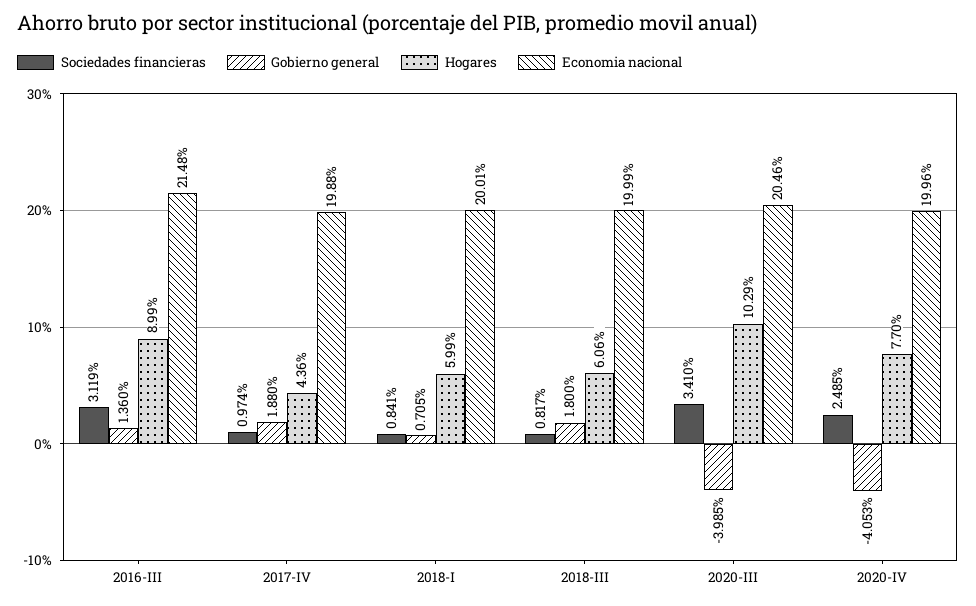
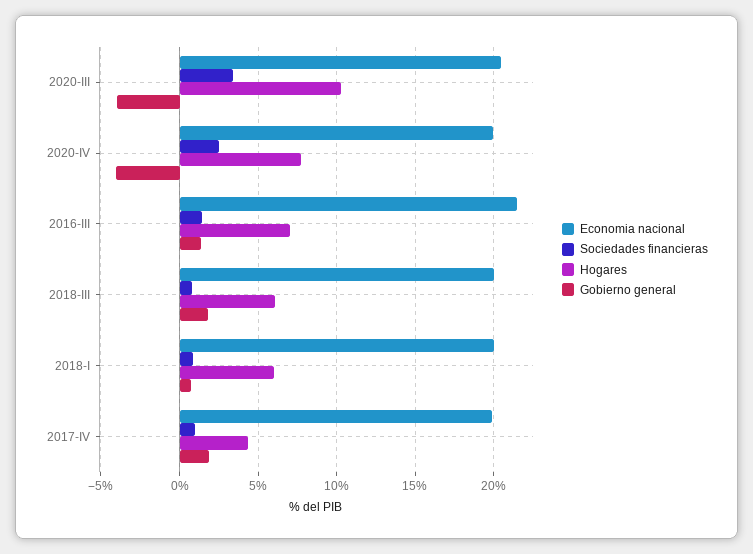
  {
    "Sociedades financieras": {
-     "2016-III": 3.119,
+     "2016-III": 1.5,
      "2017-IV": 0.974,
      "2018-I": 0.841,
      "2018-III": 0.817,
      "2020-III": 3.41,
      "2020-IV": 2.485
    },
    "Gobierno general": {
      "2016-III": 1.36,
      "2017-IV": 1.88,
      "2018-I": 0.705,
      "2018-III": 1.8,
      "2020-III": -3.985,
      "2020-IV": -4.053
    },
    "Hogares": {
-     "2016-III": 8.99,
+     "2016-III": 7,
      "2017-IV": 4.36,
      "2018-I": 5.99,
      "2018-III": 6.06,
      "2020-III": 10.29,
      "2020-IV": 7.7
    },
    "Economia nacional": {
      "2016-III": 21.48,
      "2017-IV": 19.88,
      "2018-I": 20.01,
      "2018-III": 19.99,
      "2020-III": 20.46,
      "2020-IV": 19.96
    }
  }

